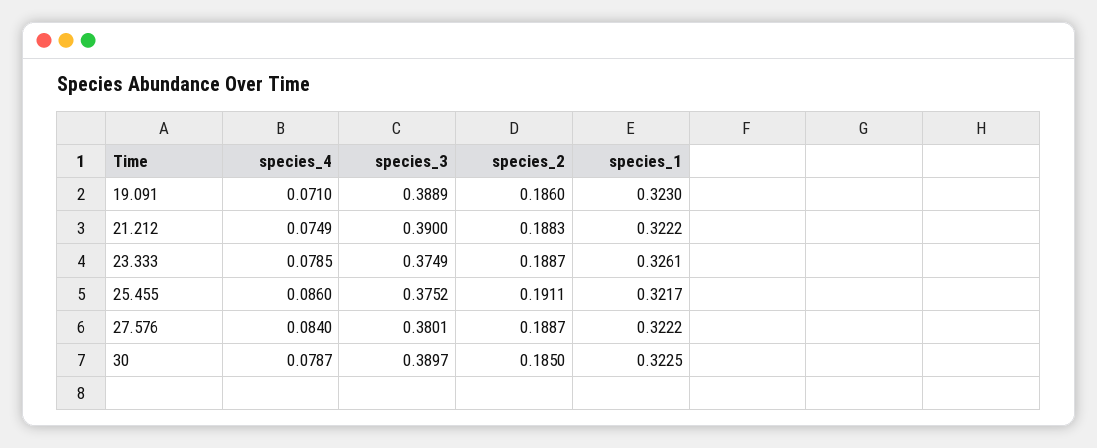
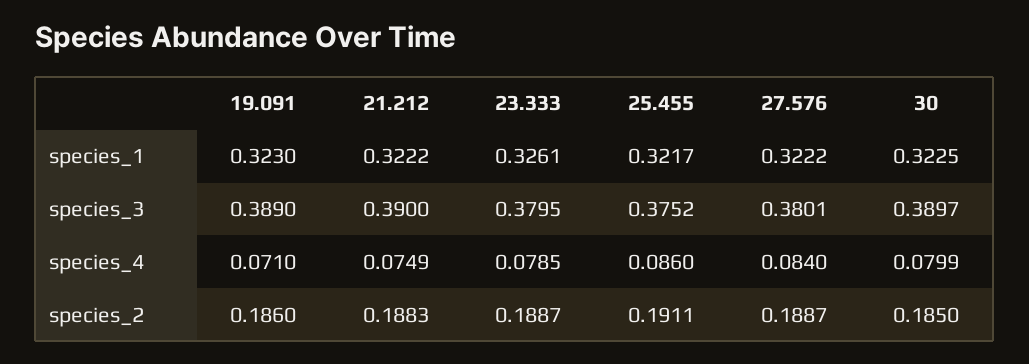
  {
    "species_4": {
      "19.091": 0.071,
      "21.212": 0.0749,
      "23.333": 0.0785,
      "25.455": 0.086,
      "27.576": 0.084,
-     "30": 0.0787
+     "30": 0.0799
    },
    "species_3": {
-     "19.091": 0.3889,
+     "19.091": 0.389,
      "21.212": 0.39,
-     "23.333": 0.3749,
+     "23.333": 0.3795,
      "25.455": 0.3752,
      "27.576": 0.3801,
      "30": 0.3897
    },
    "species_2": {
      "19.091": 0.186,
      "21.212": 0.1883,
      "23.333": 0.1887,
      "25.455": 0.1911,
      "27.576": 0.1887,
      "30": 0.185
    },
    "species_1": {
      "19.091": 0.323,
      "21.212": 0.3222,
      "23.333": 0.3261,
      "25.455": 0.3217,
      "27.576": 0.3222,
      "30": 0.3225
    }
  }

